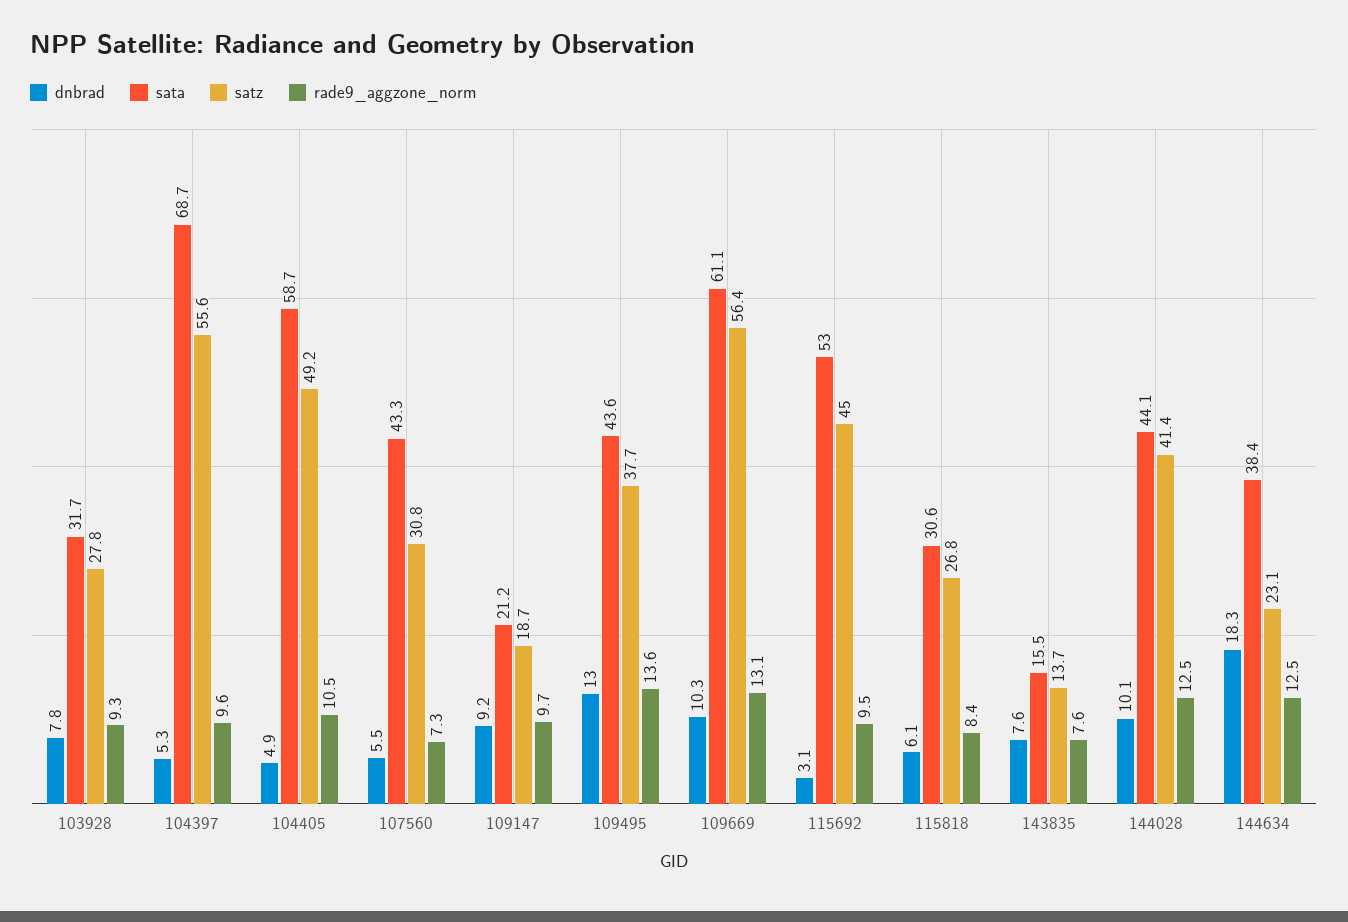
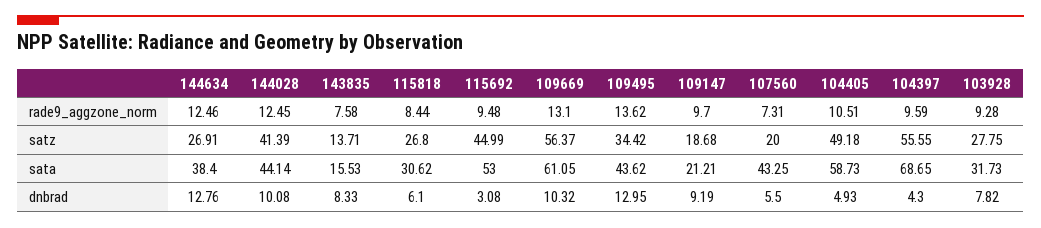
  {
    "dnbrad": {
      "103928": 7.82,
-     "104397": 5.3,
+     "104397": 4.3,
      "104405": 4.93,
      "107560": 5.5,
      "109147": 9.19,
      "109495": 12.95,
      "109669": 10.32,
      "115692": 3.08,
      "115818": 6.1,
-     "143835": 7.6,
+     "143835": 8.33,
      "144028": 10.08,
-     "144634": 18.3
+     "144634": 12.76
    },
    "sata": {
      "103928": 31.73,
      "104397": 68.65,
      "104405": 58.73,
      "107560": 43.25,
      "109147": 21.21,
      "109495": 43.62,
      "109669": 61.05,
      "115692": 53,
      "115818": 30.62,
      "143835": 15.53,
      "144028": 44.14,
      "144634": 38.4
    },
    "satz": {
      "103928": 27.75,
      "104397": 55.55,
      "104405": 49.18,
-     "107560": 30.8,
+     "107560": 20,
      "109147": 18.68,
-     "109495": 37.7,
+     "109495": 34.42,
      "109669": 56.37,
      "115692": 44.99,
      "115818": 26.8,
      "143835": 13.71,
      "144028": 41.39,
-     "144634": 23.1
+     "144634": 26.91
    },
    "rade9_aggzone_norm": {
      "103928": 9.28,
      "104397": 9.59,
      "104405": 10.51,
      "107560": 7.31,
      "109147": 9.7,
      "109495": 13.62,
      "109669": 13.1,
      "115692": 9.48,
      "115818": 8.44,
      "143835": 7.58,
      "144028": 12.45,
      "144634": 12.46
    }
  }

